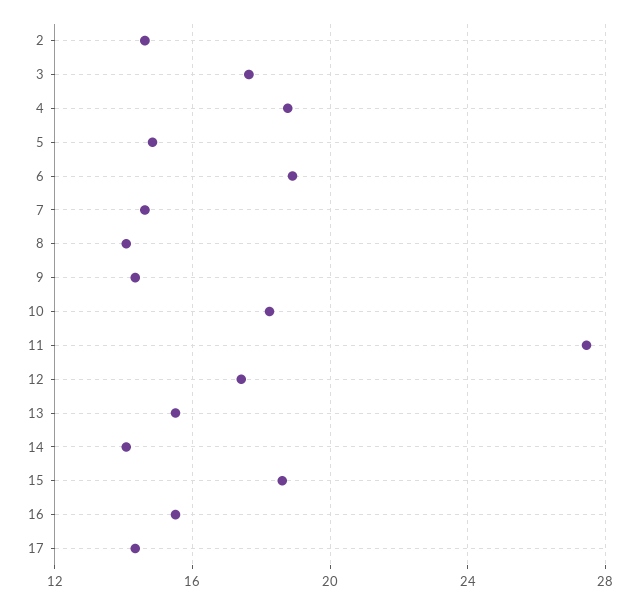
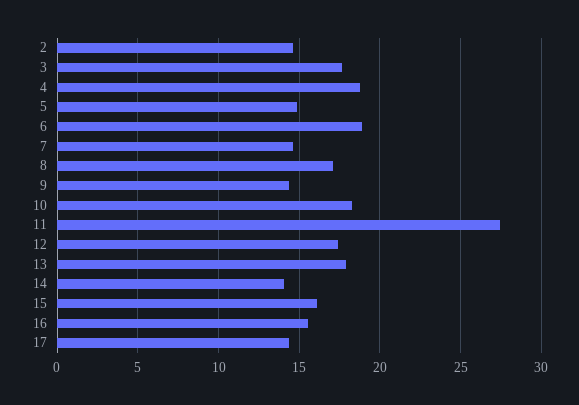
  {
    "2": 14.5,
    "3": 17.5,
    "4": 19,
    "5": 15,
    "6": 19,
    "7": 14.5,
-   "8": 14,
+   "8": 17,
    "9": 14.5,
    "10": 18,
    "11": 27.5,
    "12": 17.5,
-   "13": 15.5,
+   "13": 18,
    "14": 14,
-   "15": 18.5,
+   "15": 16,
    "16": 15.5,
    "17": 14.5
  }

